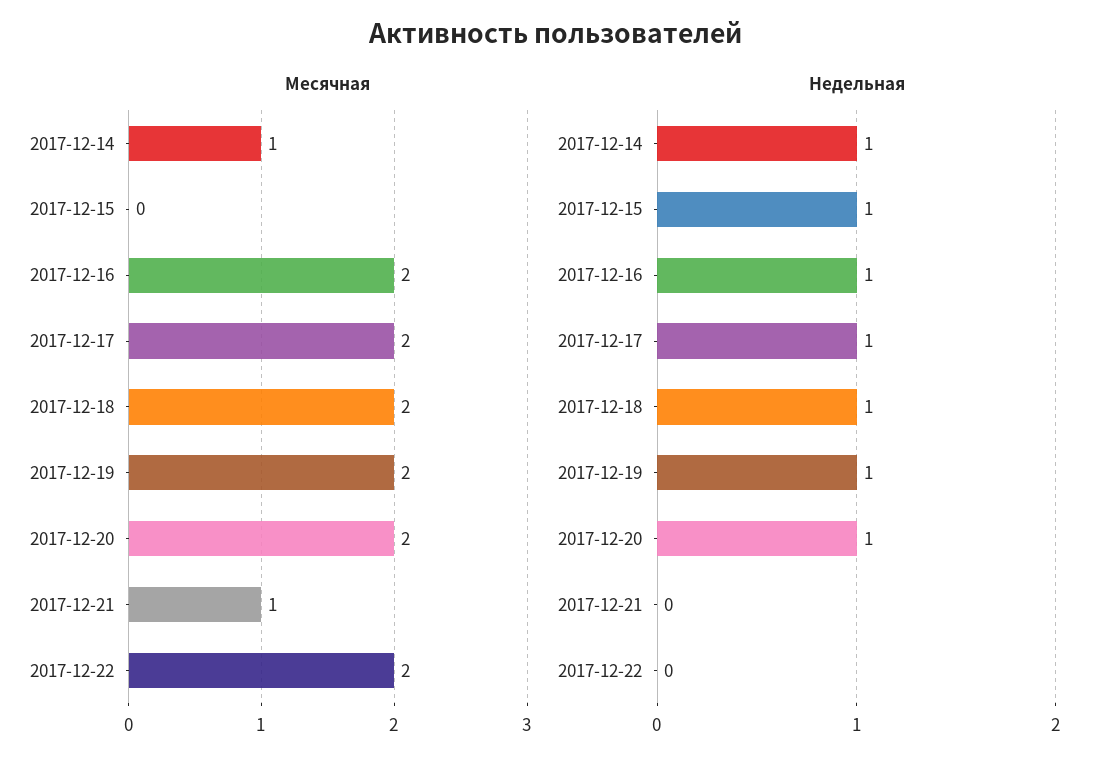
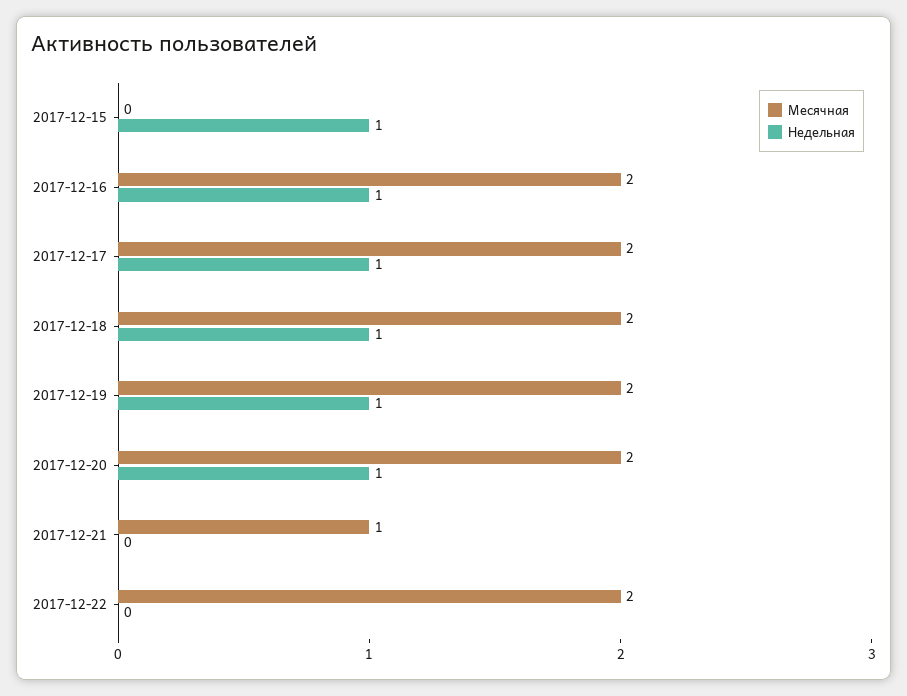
  {
    "Месячная": {
-     "2017-12-14": 1,
      "2017-12-15": 0,
      "2017-12-16": 2,
      "2017-12-17": 2,
      "2017-12-18": 2,
      "2017-12-19": 2,
      "2017-12-20": 2,
      "2017-12-21": 1,
      "2017-12-22": 2
    },
    "Недельная": {
-     "2017-12-14": 1,
      "2017-12-15": 1,
      "2017-12-16": 1,
      "2017-12-17": 1,
      "2017-12-18": 1,
      "2017-12-19": 1,
      "2017-12-20": 1,
      "2017-12-21": 0,
      "2017-12-22": 0
    }
  }

